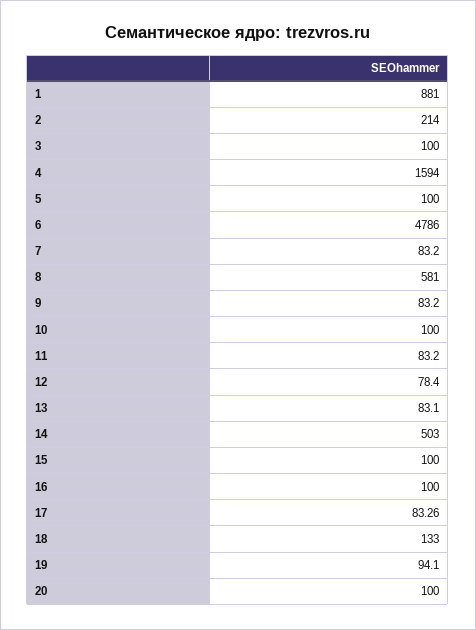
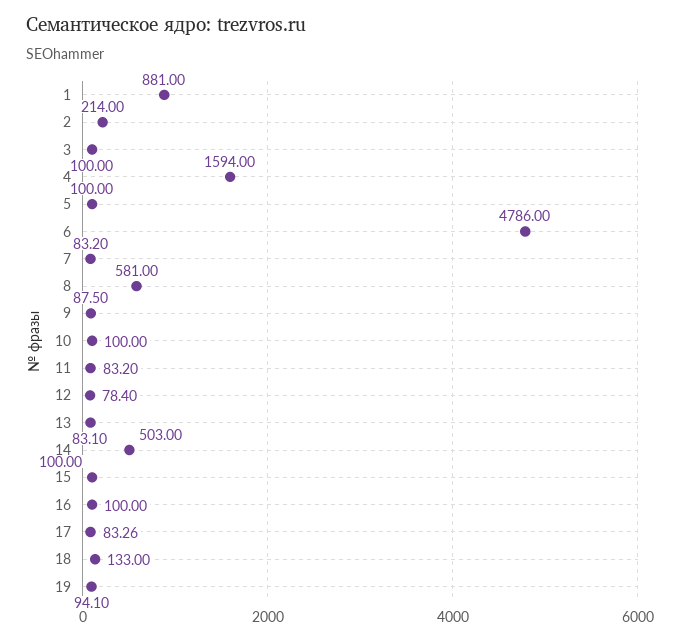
  {
    "1": 881,
    "2": 214,
    "3": 100,
    "4": 1594,
    "5": 100,
    "6": 4786,
    "7": 83.2,
    "8": 581,
-   "9": 83.2,
+   "9": 87.5,
    "10": 100,
    "11": 83.2,
    "12": 78.4,
    "13": 83.1,
    "14": 503,
    "15": 100,
    "16": 100,
    "17": 83.26,
    "18": 133,
-   "19": 94.1,
+   "19": 94.1
-   "20": 100
  }

